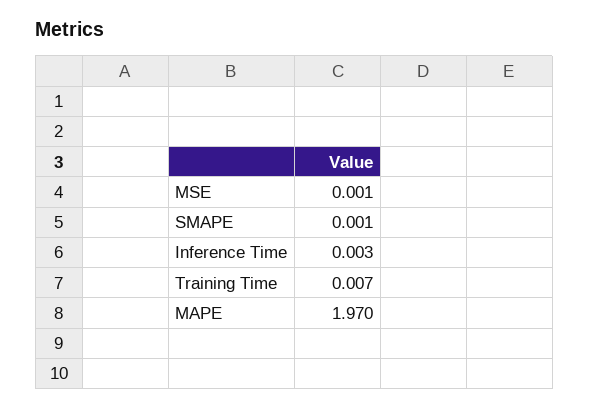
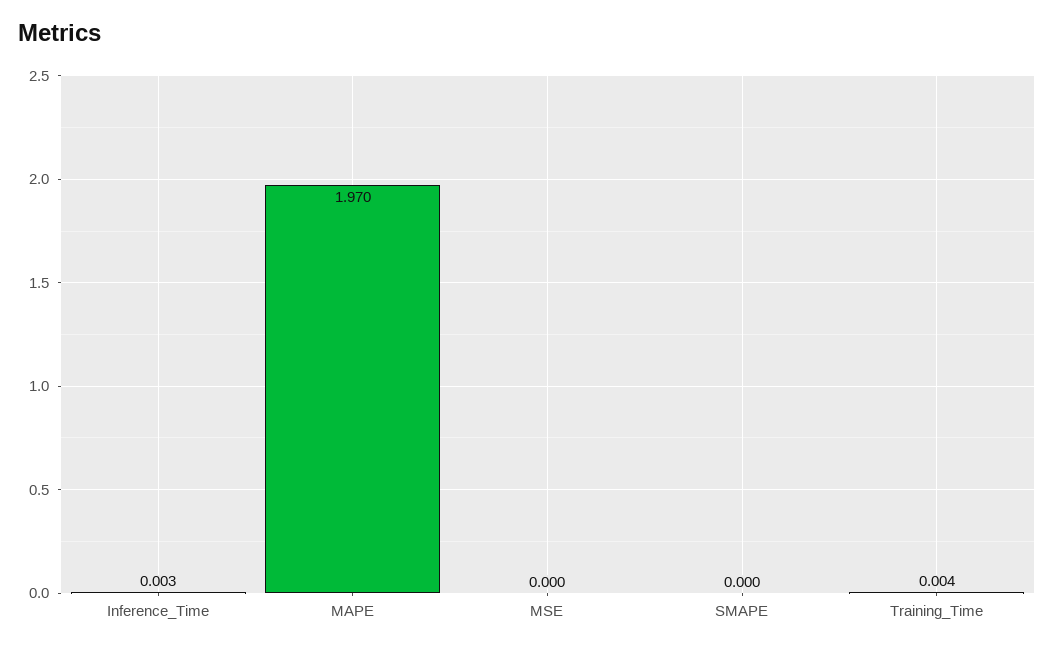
  {
-   "MSE": 0.001,
+   "MSE": 0,
-   "SMAPE": 0.001,
+   "SMAPE": 0,
    "Inference Time": 0.003,
-   "Training Time": 0.007,
+   "Training Time": 0.004,
    "MAPE": 1.97
  }

